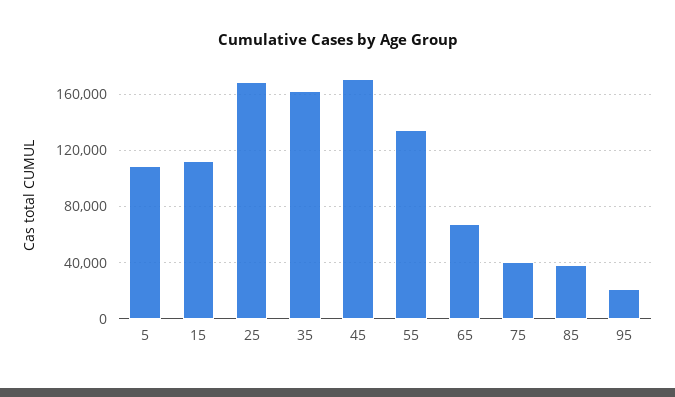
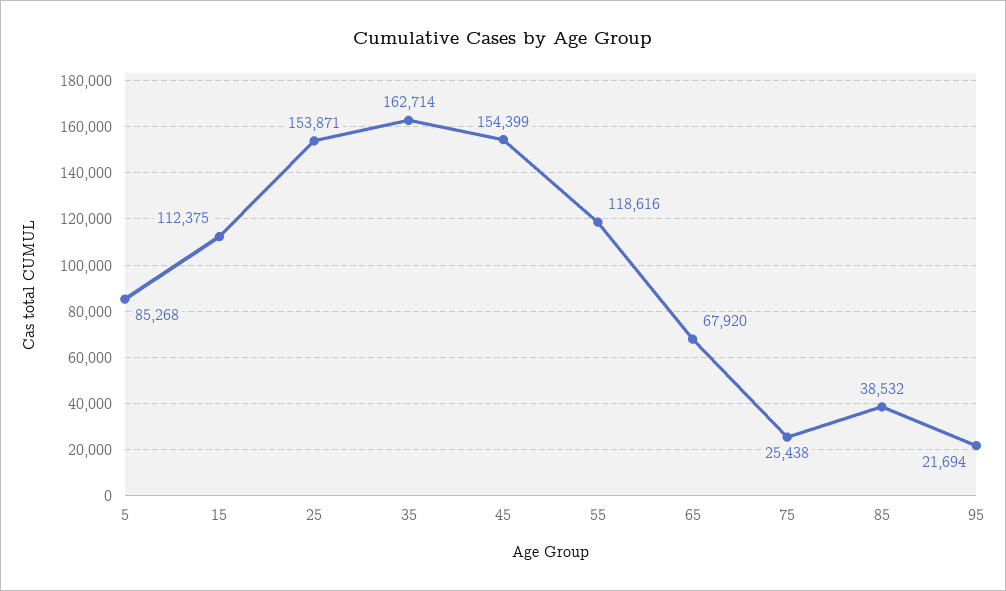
  {
-   "5": 110000,
+   "5": 85268,
    "15": 112375,
-   "25": 170000,
+   "25": 153871,
    "35": 162714,
-   "45": 170000,
+   "45": 154399,
-   "55": 135000,
+   "55": 118616,
    "65": 67920,
-   "75": 40000,
+   "75": 25438,
    "85": 38532,
    "95": 21694
  }

